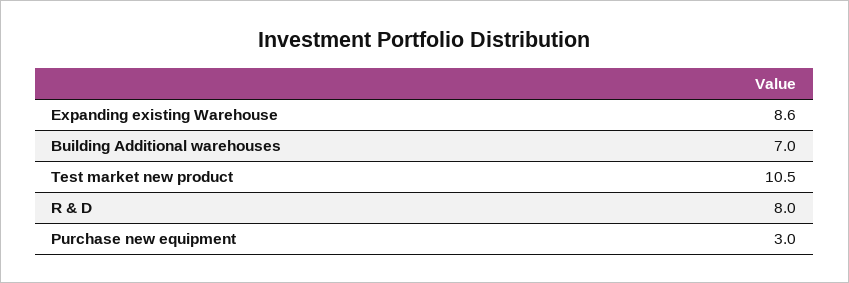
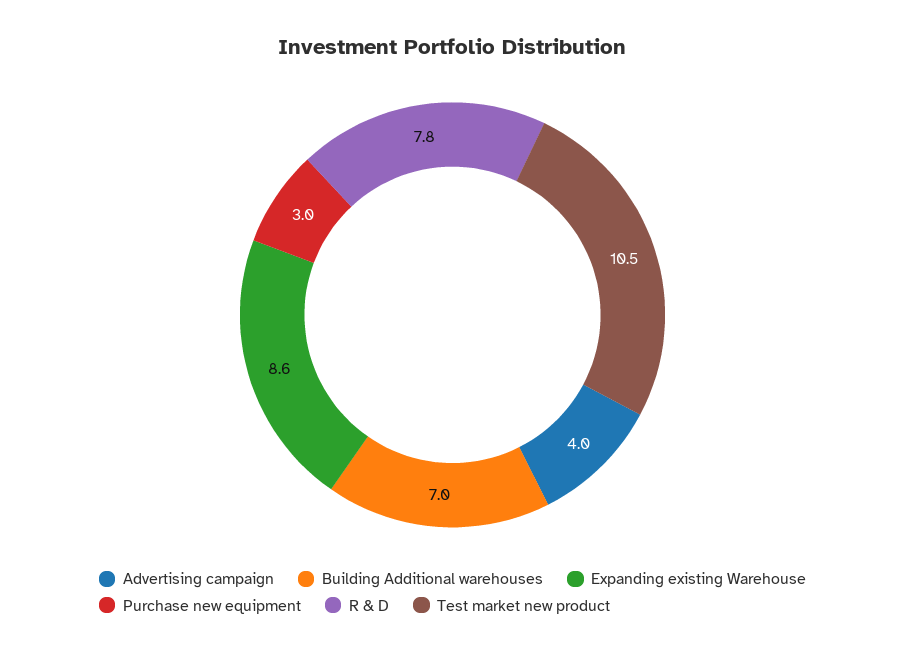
  {
    "Expanding existing Warehouse": 8.6,
    "Building Additional warehouses": 7,
    "Test market new product": 10.5,
-   "R & D": 8,
+   "R & D": 7.8,
-   "Purchase new equipment": 3
+   "Purchase new equipment": 3,
+   "Advertising campaign": 4
  }

